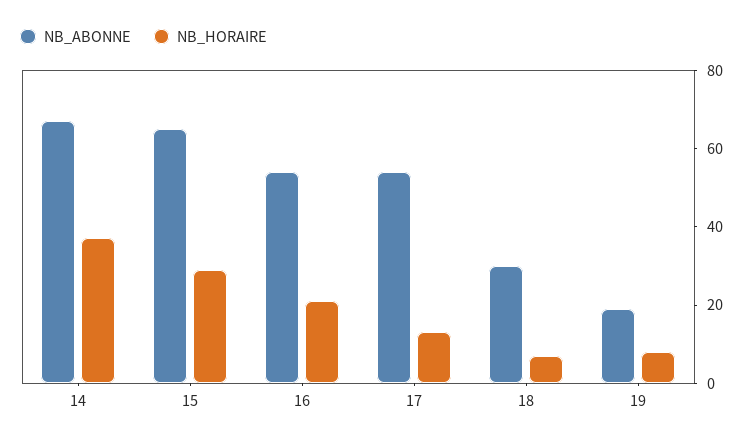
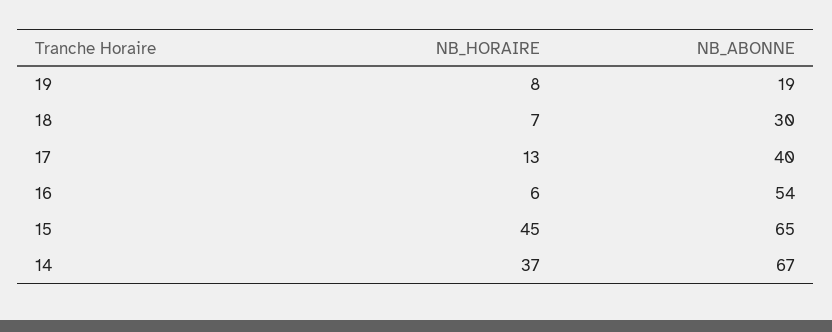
  {
    "NB_ABONNE": {
      "14": 67,
      "15": 65,
      "16": 54,
-     "17": 55,
+     "17": 40,
      "18": 30,
      "19": 19
    },
    "NB_HORAIRE": {
      "14": 37,
-     "15": 30,
+     "15": 45,
-     "16": 20,
+     "16": 6,
      "17": 13,
      "18": 7,
      "19": 8
    }
  }

